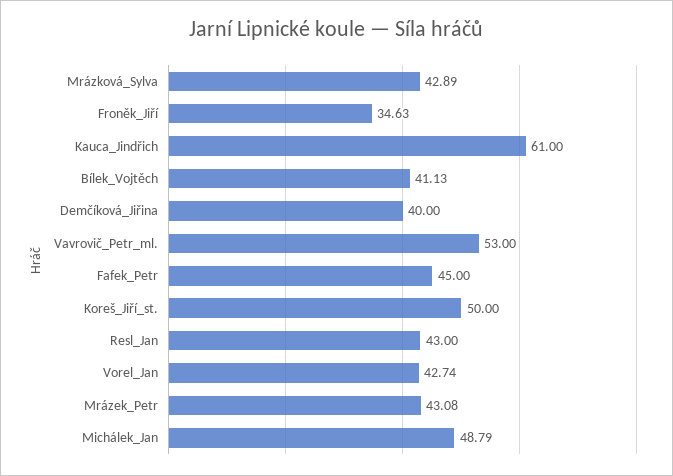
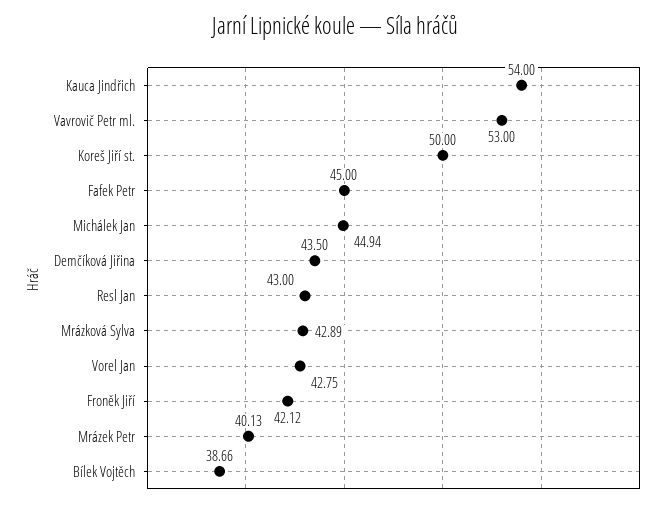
  {
    "Mrázková_Sylva": 42.89,
-   "Froněk_Jiří": 34.63,
+   "Froněk_Jiří": 42.12,
-   "Kauca_Jindřich": 61,
+   "Kauca_Jindřich": 54,
-   "Bílek_Vojtěch": 41.13,
+   "Bílek_Vojtěch": 38.66,
-   "Demčíková_Jiřina": 40,
+   "Demčíková_Jiřina": 43.5,
    "Vavrovič_Petr_ml.": 53,
    "Fafek_Petr": 45,
    "Koreš_Jiří_st.": 50,
    "Resl_Jan": 43,
-   "Vorel_Jan": 42.74,
+   "Vorel_Jan": 42.75,
-   "Mrázek_Petr": 43.08,
+   "Mrázek_Petr": 40.13,
-   "Michálek_Jan": 48.79
+   "Michálek_Jan": 44.94
  }

